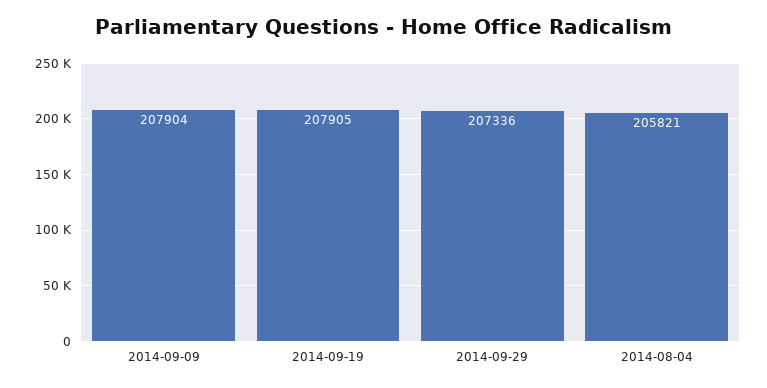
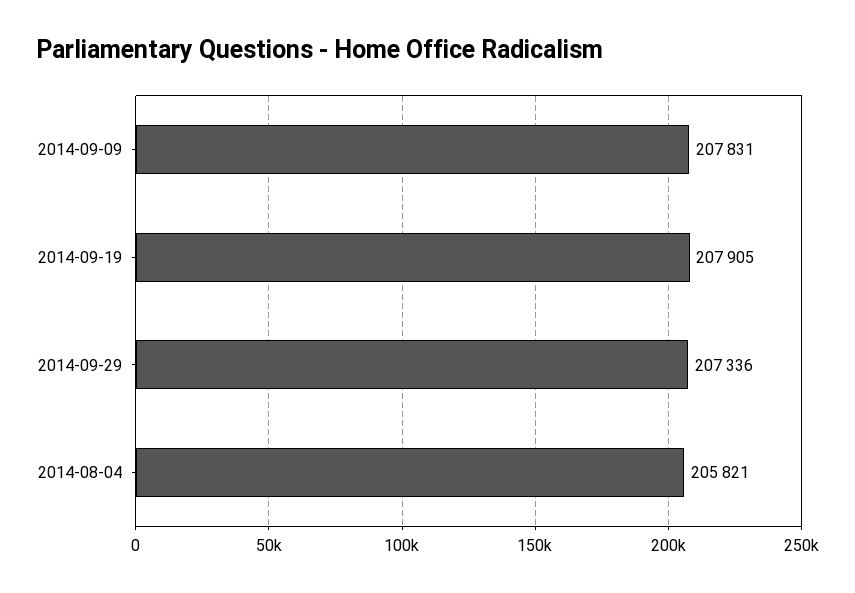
  {
-   "2014-09-09": 207904,
+   "2014-09-09": 207831,
    "2014-09-19": 207905,
    "2014-09-29": 207336,
    "2014-08-04": 205821
  }

